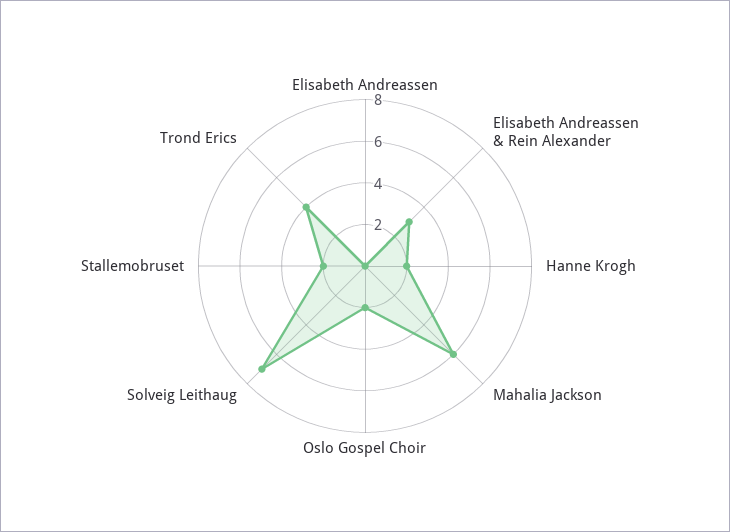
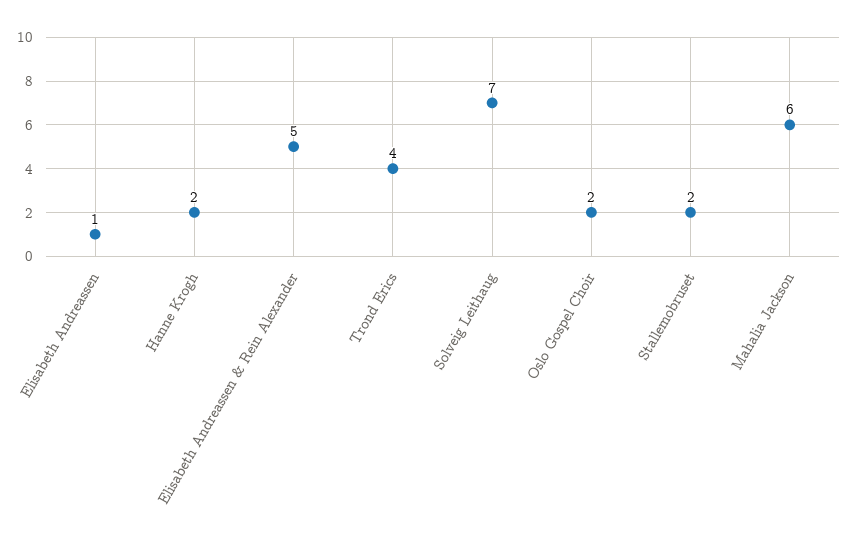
  {
-   "Elisabeth Andreassen": 0,
+   "Elisabeth Andreassen": 1,
-   "Elisabeth Andreassen & Rein Alexander": 3,
+   "Elisabeth Andreassen & Rein Alexander": 5,
    "Hanne Krogh": 2,
    "Mahalia Jackson": 6,
    "Oslo Gospel Choir": 2,
    "Solveig Leithaug": 7,
    "Stallemobruset": 2,
    "Trond Erics": 4
  }

